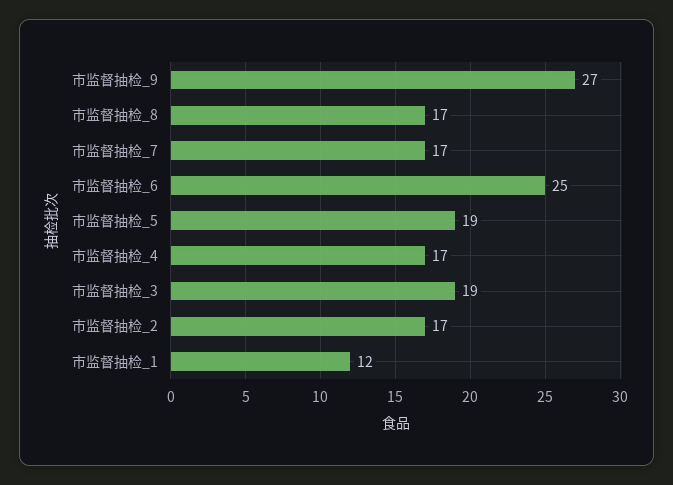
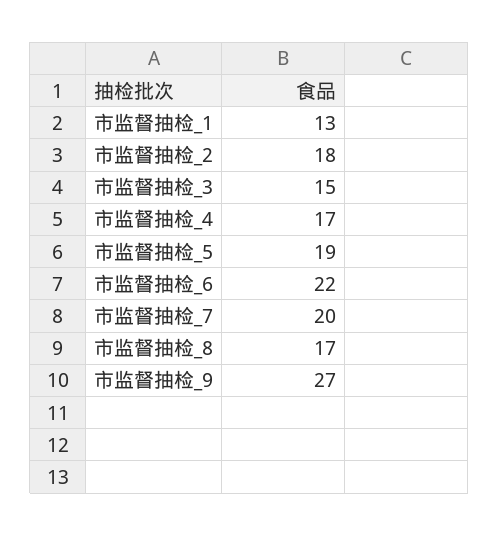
  {
    "市监督抽检_9": 27,
    "市监督抽检_8": 17,
-   "市监督抽检_7": 17,
+   "市监督抽检_7": 20,
-   "市监督抽检_6": 25,
+   "市监督抽检_6": 22,
    "市监督抽检_5": 19,
    "市监督抽检_4": 17,
-   "市监督抽检_3": 19,
+   "市监督抽检_3": 15,
-   "市监督抽检_2": 17,
+   "市监督抽检_2": 18,
-   "市监督抽检_1": 12
+   "市监督抽检_1": 13
  }

